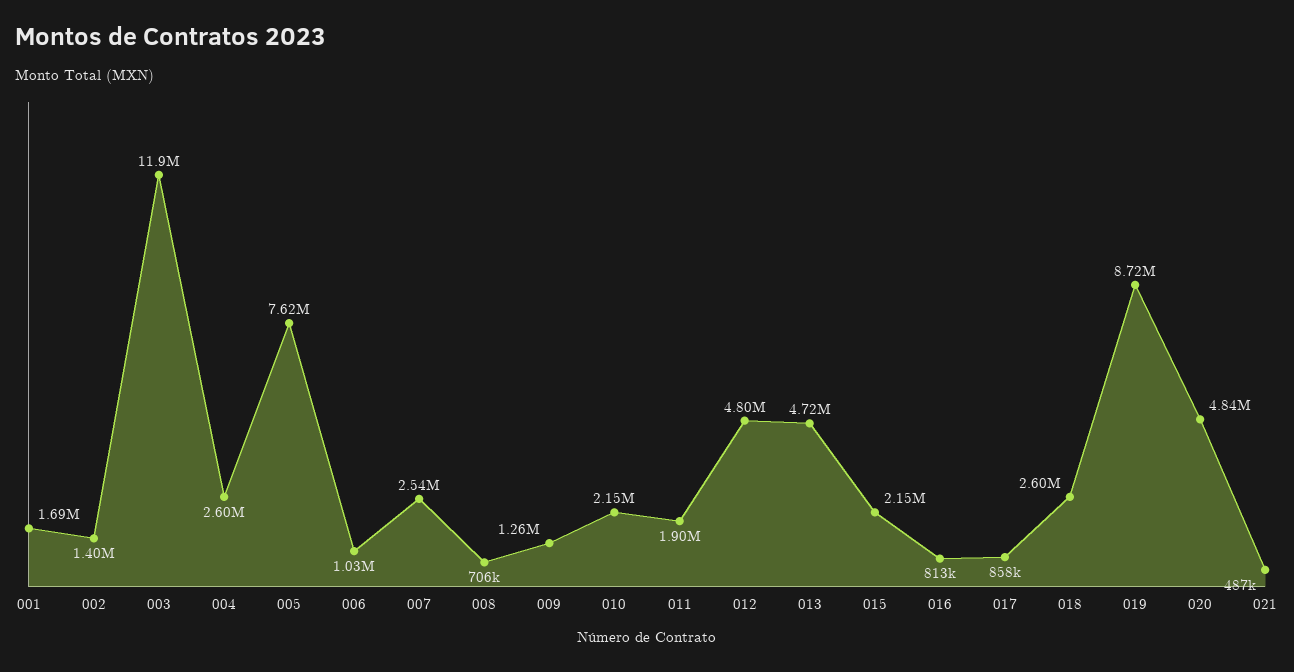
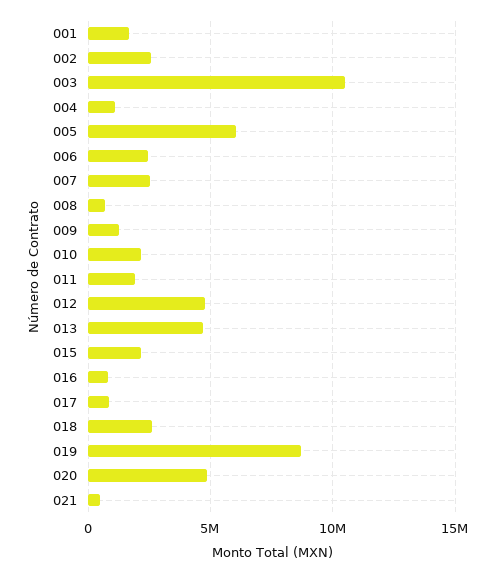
  {
    "001": 1690000,
-   "002": 1400000,
+   "002": 2500000,
-   "003": 11900000,
+   "003": 10500000,
-   "004": 2600000,
+   "004": 1000000,
-   "005": 7620000,
+   "005": 6000000,
-   "006": 1030000,
+   "006": 2500000,
    "007": 2540000,
    "008": 706000,
    "009": 1260000,
    "010": 2150000,
    "011": 1900000,
    "012": 4800000,
    "013": 4720000,
    "015": 2150000,
    "016": 813000,
    "017": 858000,
    "018": 2600000,
    "019": 8720000,
    "020": 4840000,
    "021": 487000
  }

